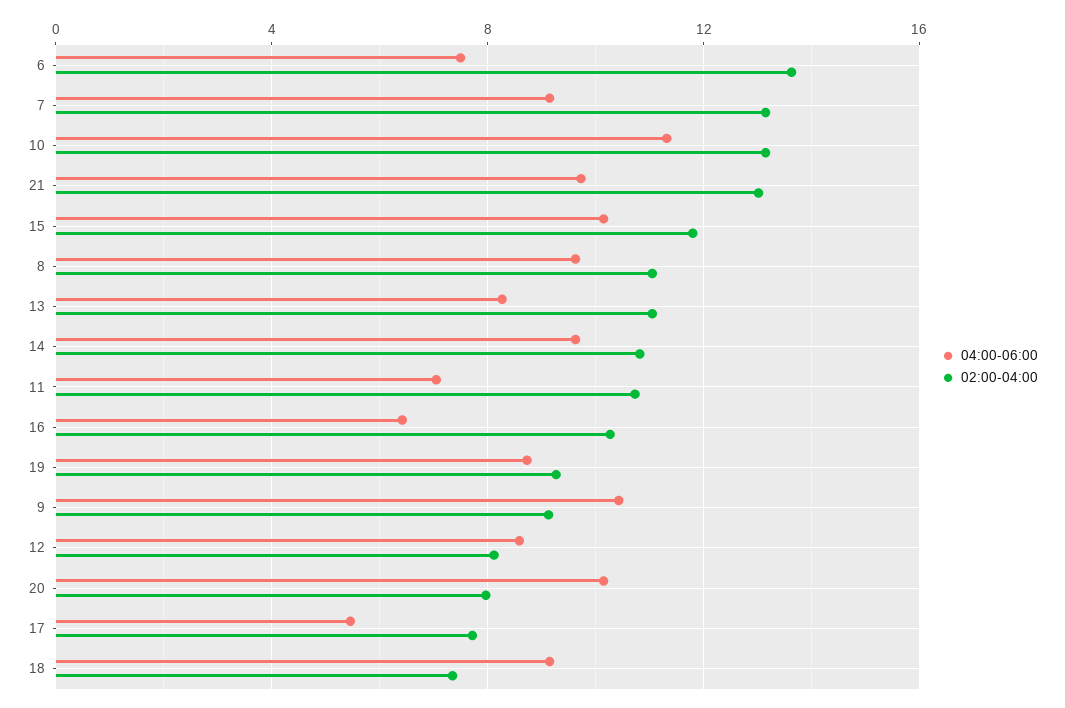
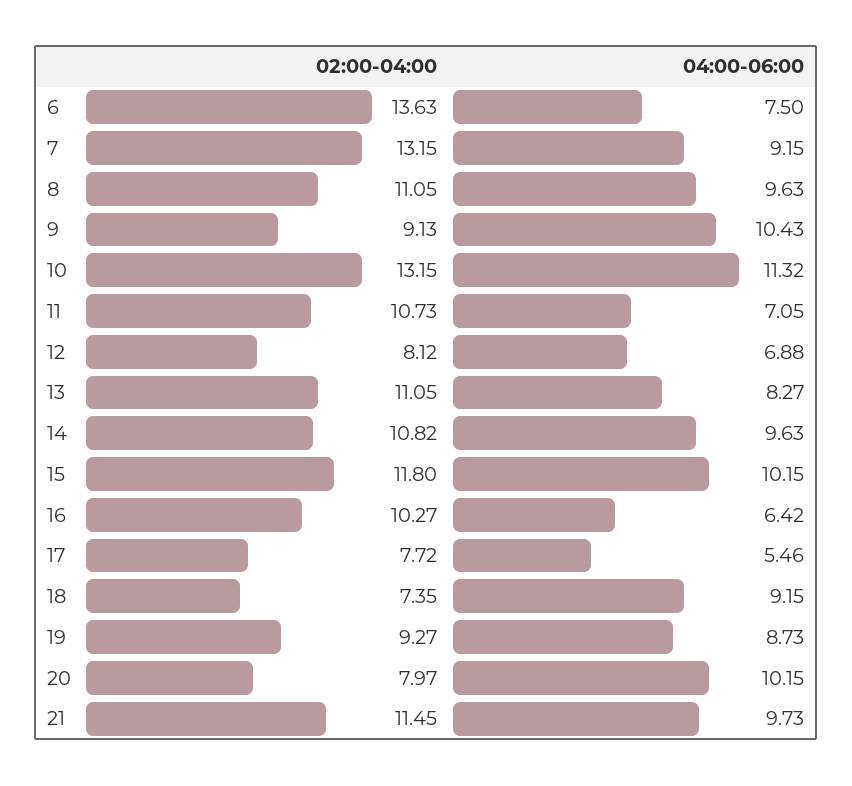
  {
    "04:00-06:00": {
      "6": 7.5,
      "7": 9.15,
      "10": 11.32,
      "21": 9.73,
      "15": 10.15,
      "8": 9.63,
      "13": 8.27,
      "14": 9.63,
      "11": 7.05,
      "16": 6.42,
      "19": 8.73,
      "9": 10.43,
-     "12": 8.5,
+     "12": 6.88,
      "20": 10.15,
      "17": 5.46,
      "18": 9.15
    },
    "02:00-04:00": {
      "6": 13.63,
      "7": 13.15,
      "10": 13.15,
-     "21": 13,
+     "21": 11.45,
      "15": 11.8,
      "8": 11.05,
      "13": 11.05,
      "14": 10.82,
      "11": 10.73,
      "16": 10.27,
      "19": 9.27,
      "9": 9.13,
      "12": 8.12,
      "20": 7.97,
      "17": 7.72,
      "18": 7.35
    }
  }

